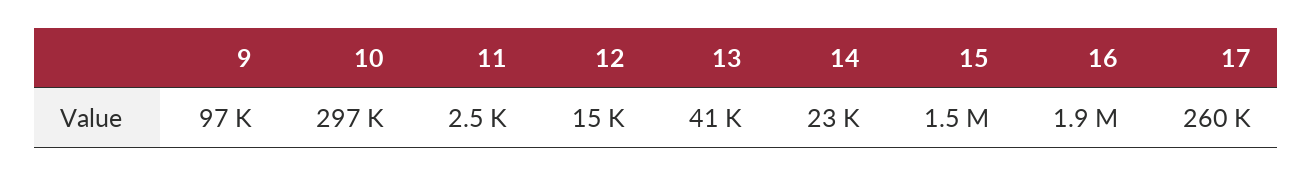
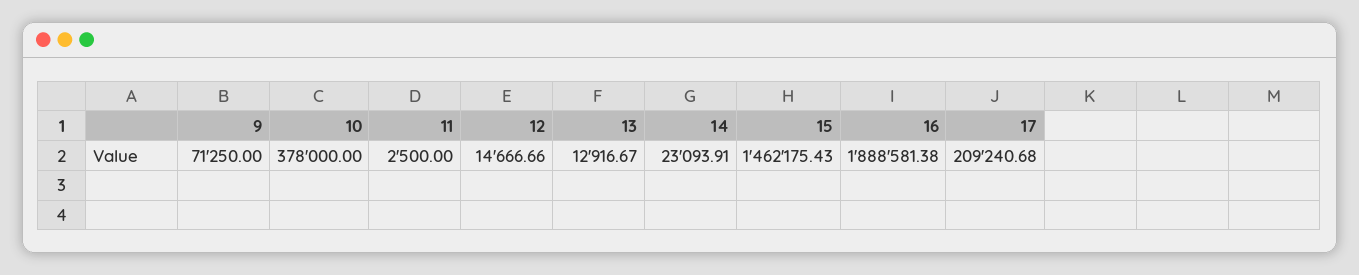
  {
-   "9": 97000,
+   "9": 71250,
-   "10": 297000,
+   "10": 378000,
    "11": 2500,
    "12": 14666.66,
-   "13": 41000,
+   "13": 12916.67,
    "14": 23093.91,
    "15": 1462175.43,
    "16": 1888581.38,
-   "17": 260000
+   "17": 209240.68
  }

